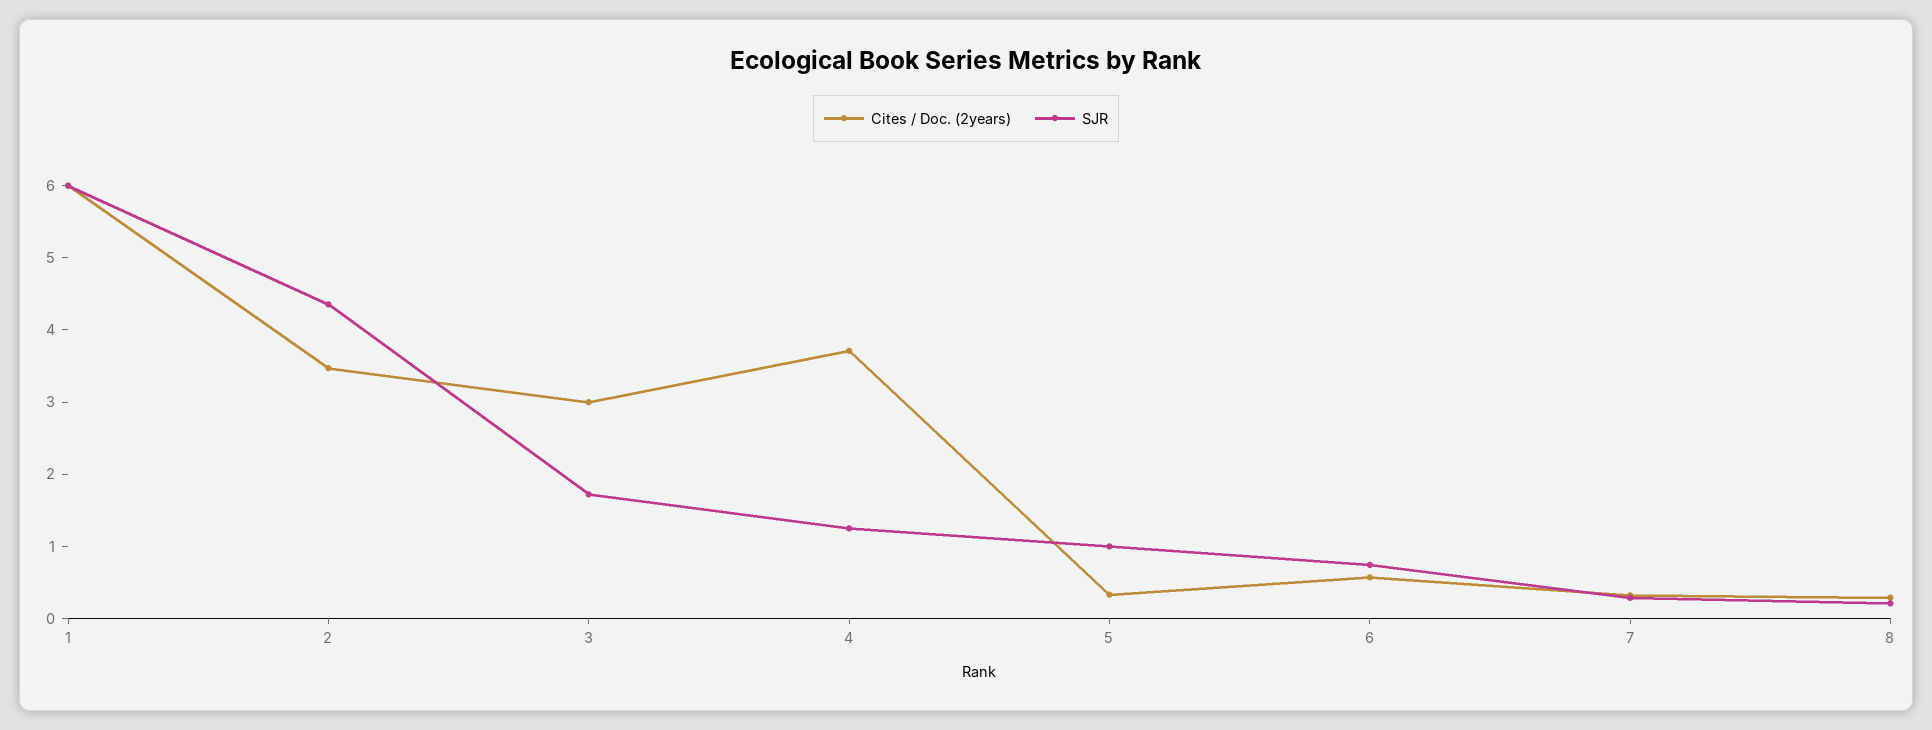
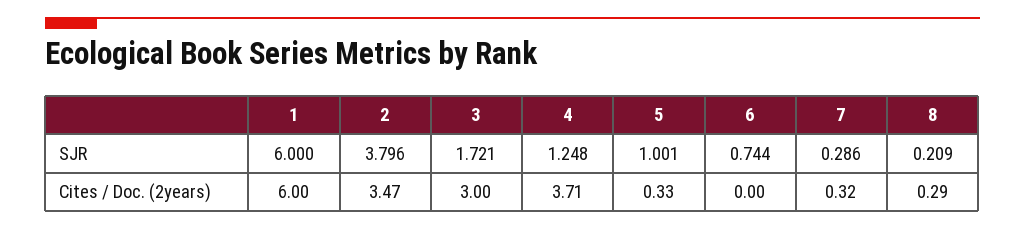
  {
    "Cites / Doc. (2years)": {
      "1": 6,
      "2": 3.47,
      "3": 3,
      "4": 3.71,
      "5": 0.33,
-     "6": 0.6,
+     "6": 0,
      "7": 0.32,
      "8": 0.29
    },
    "SJR": {
      "1": 6,
-     "2": 4.4,
+     "2": 3.796,
      "3": 1.721,
      "4": 1.248,
      "5": 1.001,
      "6": 0.744,
      "7": 0.286,
      "8": 0.209
    }
  }

